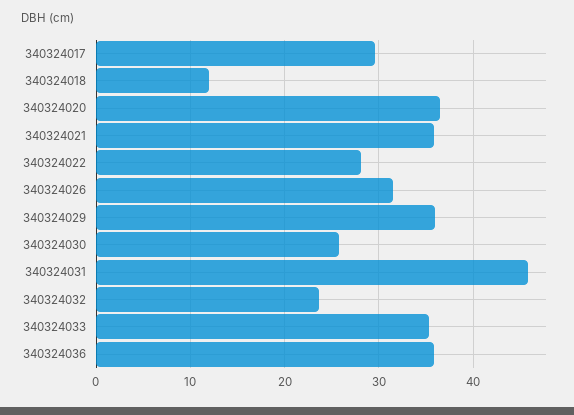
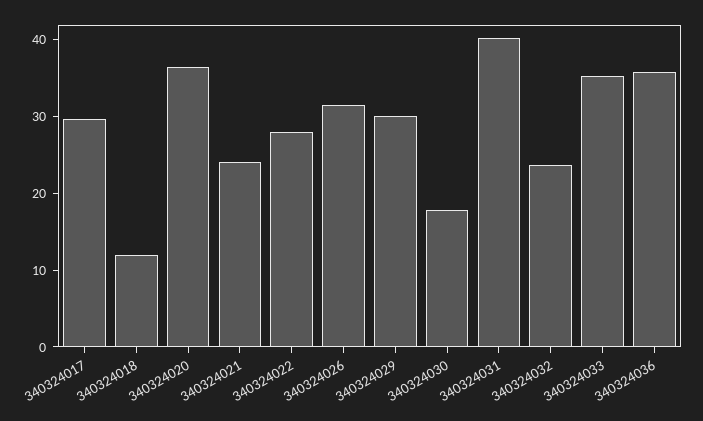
  {
    "340324017": 30,
    "340324018": 12,
    "340324020": 37,
-   "340324021": 36,
+   "340324021": 24,
    "340324022": 28,
    "340324026": 32,
-   "340324029": 36,
+   "340324029": 30,
-   "340324030": 26,
+   "340324030": 18,
-   "340324031": 46,
+   "340324031": 40,
    "340324032": 24,
    "340324033": 35,
    "340324036": 36
  }

